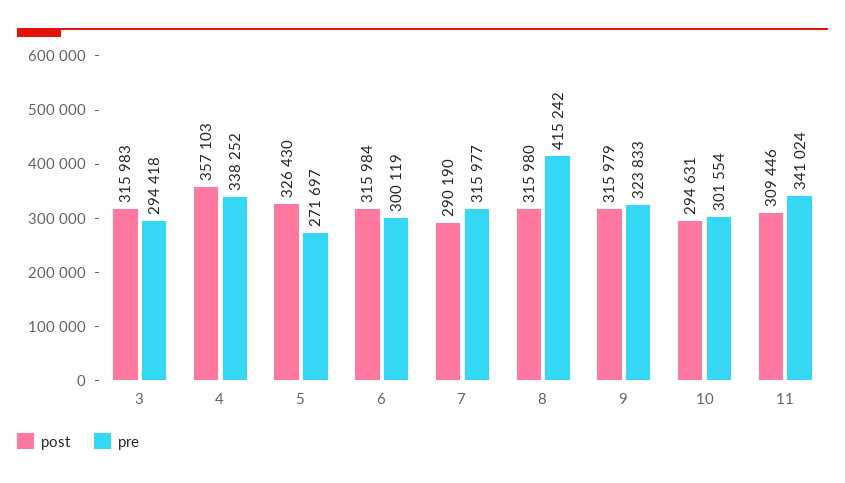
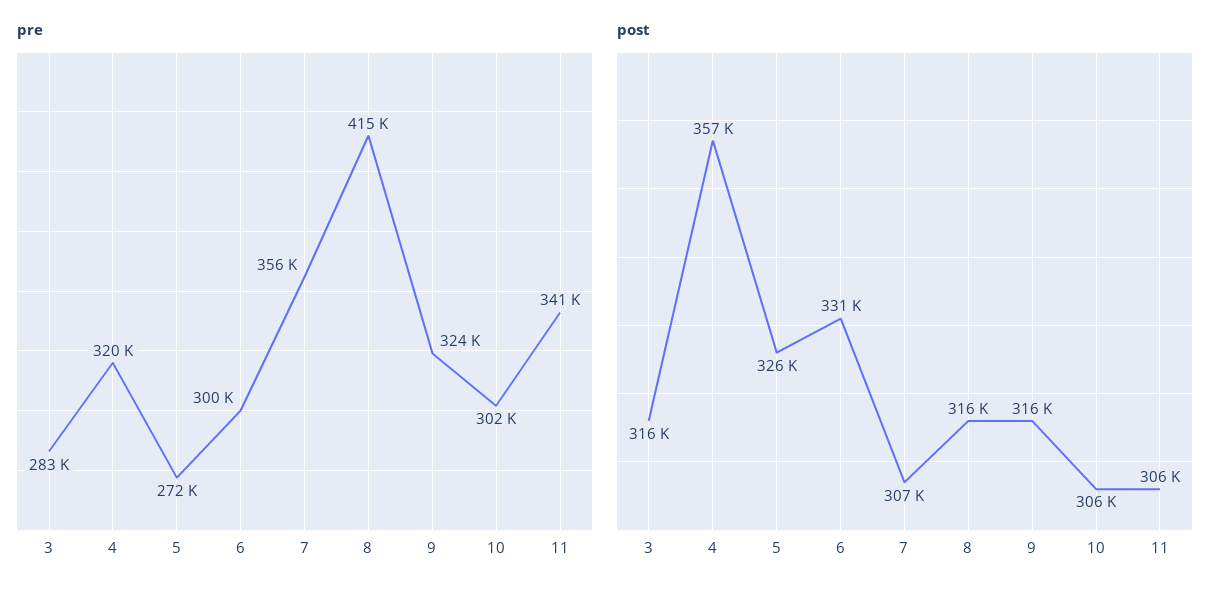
  {
    "post": {
      "3": 315983,
      "4": 357103,
      "5": 326430,
-     "6": 315984,
+     "6": 331000,
-     "7": 290190,
+     "7": 307000,
      "8": 315980,
      "9": 315979,
-     "10": 294631,
+     "10": 306000,
-     "11": 309446
+     "11": 306000
    },
    "pre": {
-     "3": 294418,
+     "3": 283000,
-     "4": 338252,
+     "4": 320000,
      "5": 271697,
      "6": 300119,
-     "7": 315977,
+     "7": 356000,
      "8": 415242,
      "9": 323833,
      "10": 301554,
      "11": 341024
    }
  }

